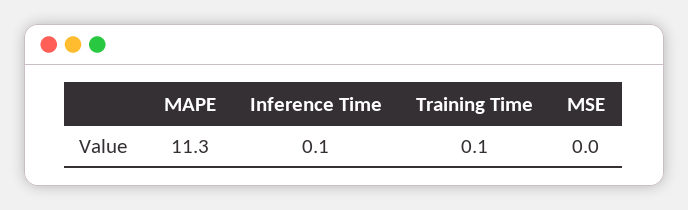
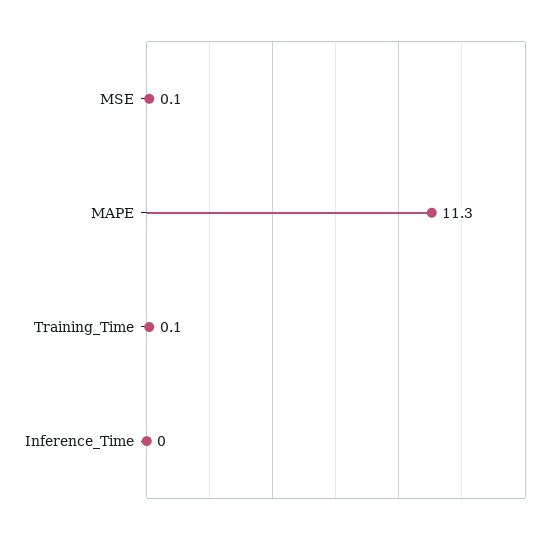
  {
    "MAPE": 11.3,
-   "Inference Time": 0.1,
+   "Inference Time": 0,
    "Training Time": 0.1,
-   "MSE": 0
+   "MSE": 0.1
  }

